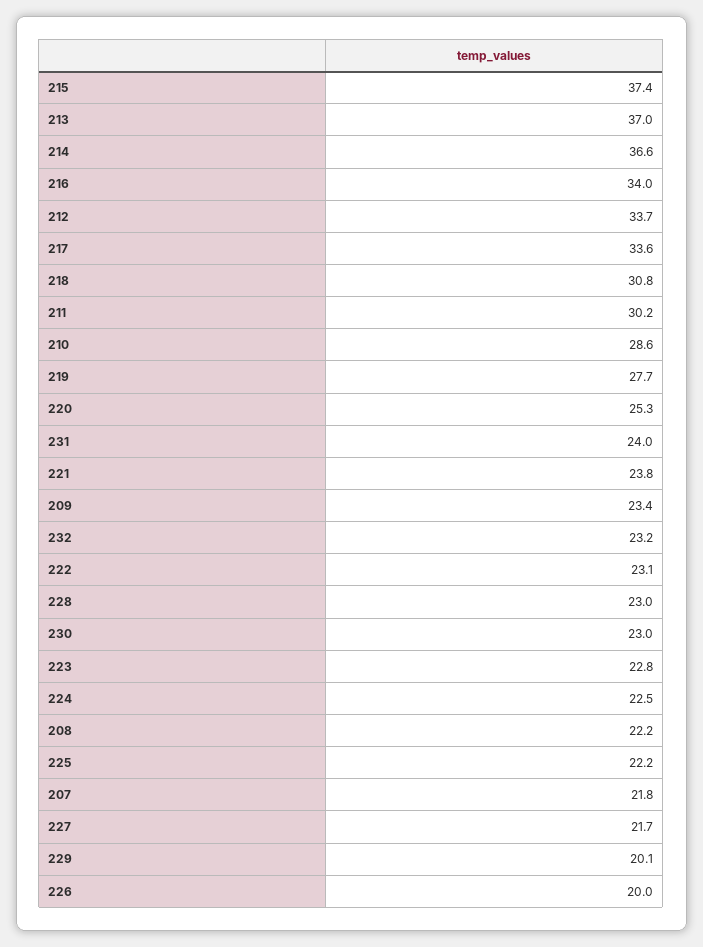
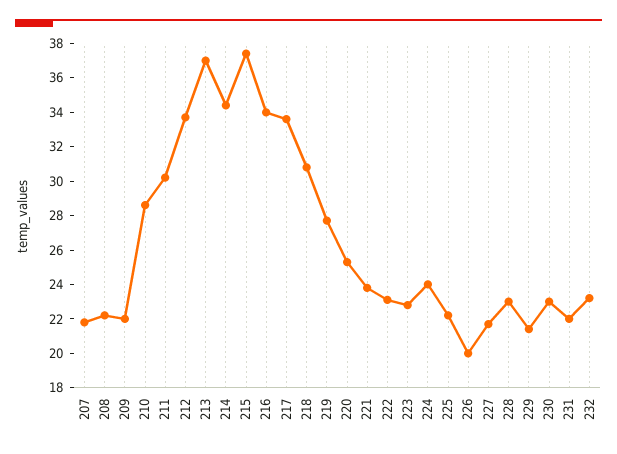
  {
    "215": 37.4,
    "213": 37,
-   "214": 36.6,
+   "214": 34.5,
    "216": 34,
    "212": 33.7,
    "217": 33.6,
    "218": 30.8,
    "211": 30.2,
    "210": 28.6,
    "219": 27.7,
    "220": 25.3,
-   "231": 24,
+   "231": 22,
    "221": 23.8,
-   "209": 23.4,
+   "209": 22,
    "232": 23.2,
    "222": 23.1,
    "228": 23,
    "230": 23,
    "223": 22.8,
-   "224": 22.5,
+   "224": 24,
    "208": 22.2,
    "225": 22.2,
    "207": 21.8,
    "227": 21.7,
-   "229": 20.1,
+   "229": 21.5,
    "226": 20
  }

